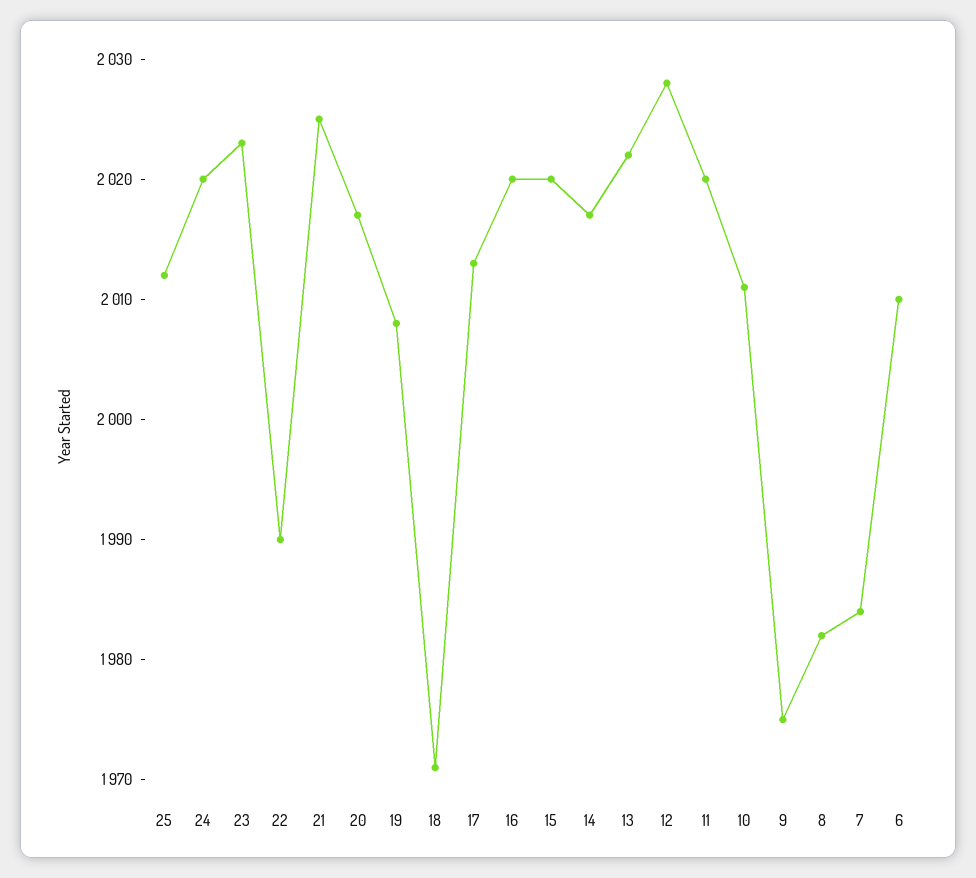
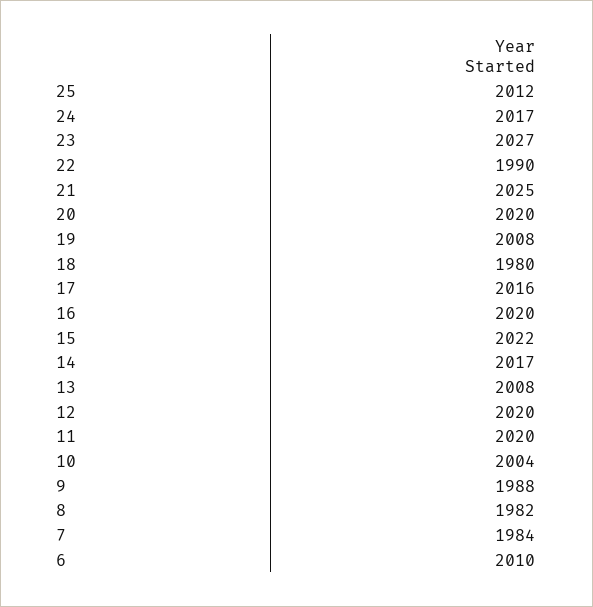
  {
    "25": 2012,
-   "24": 2020,
+   "24": 2017,
-   "23": 2023,
+   "23": 2027,
    "22": 1990,
    "21": 2025,
-   "20": 2017,
+   "20": 2020,
    "19": 2008,
-   "18": 1971,
+   "18": 1980,
-   "17": 2013,
+   "17": 2016,
    "16": 2020,
-   "15": 2020,
+   "15": 2022,
    "14": 2017,
-   "13": 2022,
+   "13": 2008,
-   "12": 2028,
+   "12": 2020,
    "11": 2020,
-   "10": 2011,
+   "10": 2004,
-   "9": 1975,
+   "9": 1988,
    "8": 1982,
    "7": 1984,
    "6": 2010
  }

